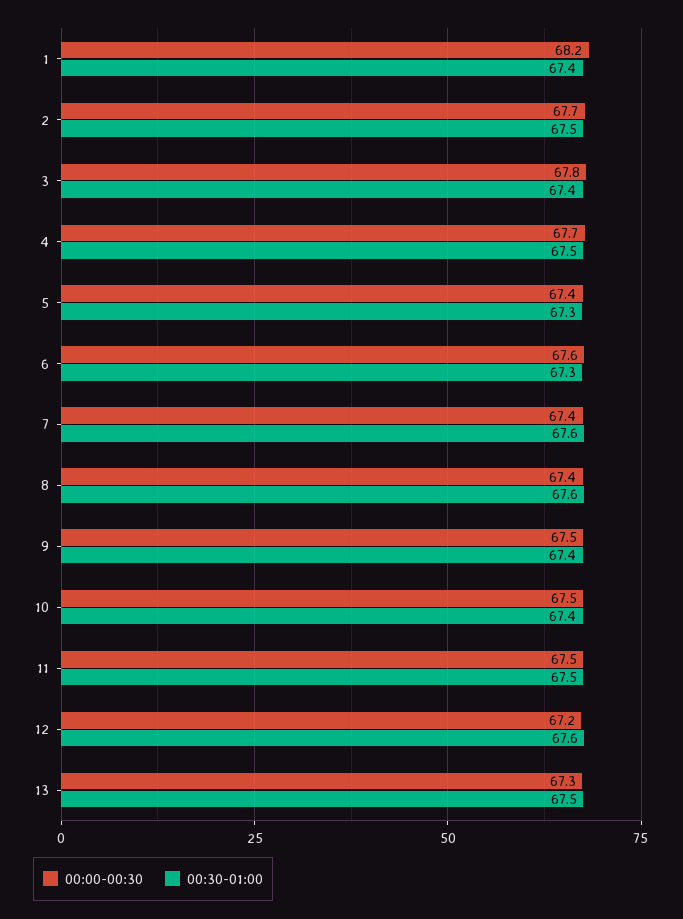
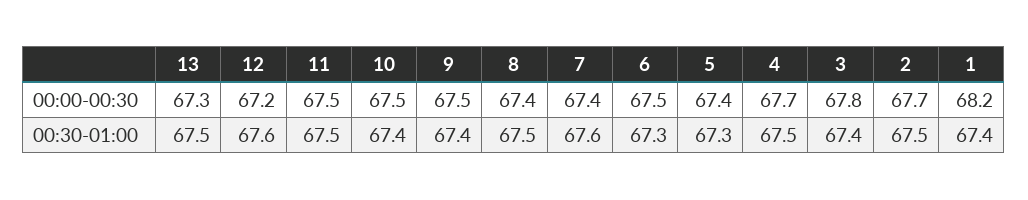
  {
    "00:00-00:30": {
      "1": 68.2,
      "2": 67.7,
      "3": 67.8,
      "4": 67.7,
      "5": 67.4,
-     "6": 67.6,
+     "6": 67.5,
      "7": 67.4,
      "8": 67.4,
      "9": 67.5,
      "10": 67.5,
      "11": 67.5,
      "12": 67.2,
      "13": 67.3
    },
    "00:30-01:00": {
      "1": 67.4,
      "2": 67.5,
      "3": 67.4,
      "4": 67.5,
      "5": 67.3,
      "6": 67.3,
      "7": 67.6,
-     "8": 67.6,
+     "8": 67.5,
      "9": 67.4,
      "10": 67.4,
      "11": 67.5,
      "12": 67.6,
      "13": 67.5
    }
  }

